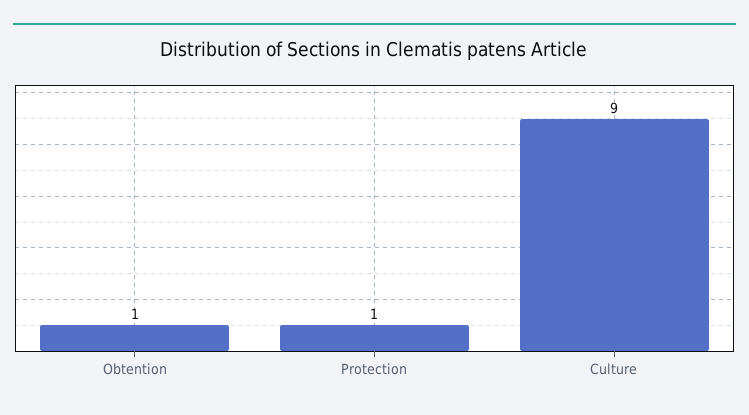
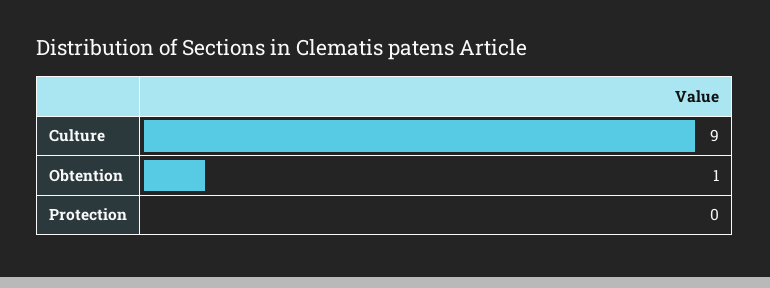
  {
    "Obtention": 1,
-   "Protection": 1,
+   "Protection": 0,
    "Culture": 9
  }

